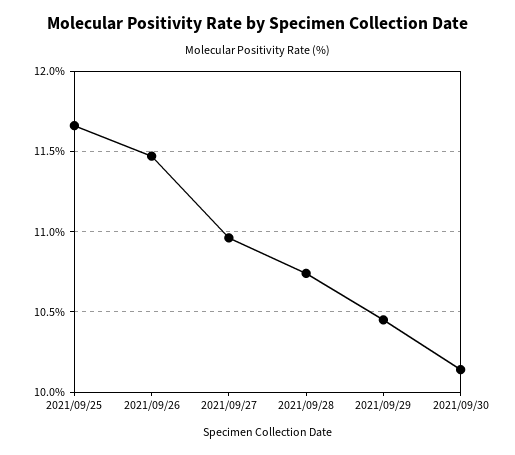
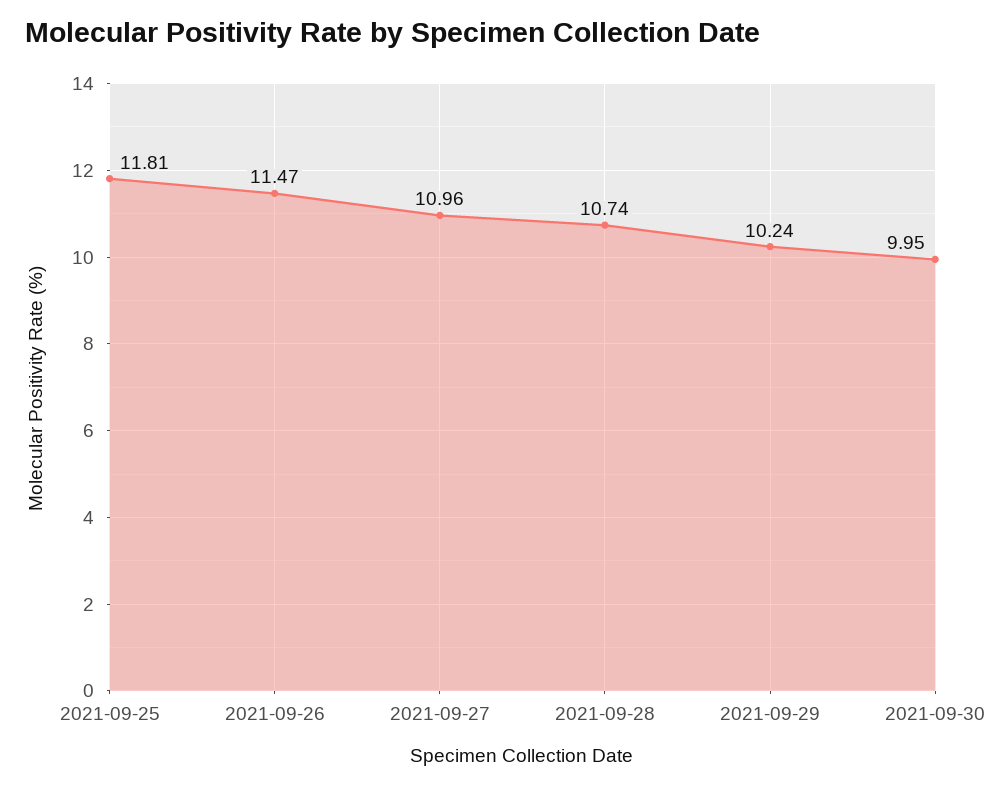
  {
-   "2021/09/25": 11.65,
+   "2021/09/25": 11.81,
    "2021/09/26": 11.47,
    "2021/09/27": 10.96,
    "2021/09/28": 10.74,
-   "2021/09/29": 10.45,
+   "2021/09/29": 10.24,
-   "2021/09/30": 10.15
+   "2021/09/30": 9.95
  }

